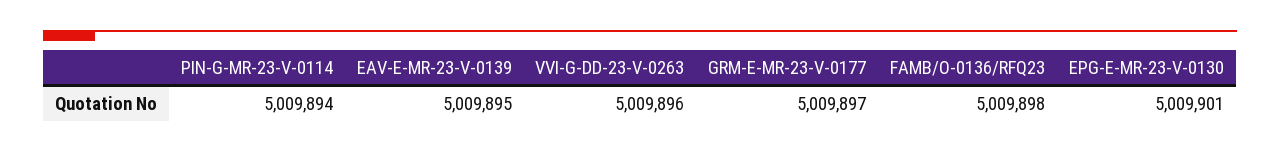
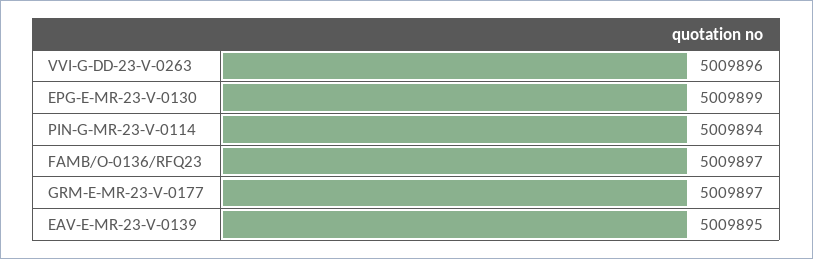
  {
    "PIN-G-MR-23-V-0114": 5009894,
    "EAV-E-MR-23-V-0139": 5009895,
    "VVI-G-DD-23-V-0263": 5009896,
    "GRM-E-MR-23-V-0177": 5009897,
-   "FAMB/O-0136/RFQ23": 5009898,
+   "FAMB/O-0136/RFQ23": 5009897,
-   "EPG-E-MR-23-V-0130": 5009901
+   "EPG-E-MR-23-V-0130": 5009899
  }

